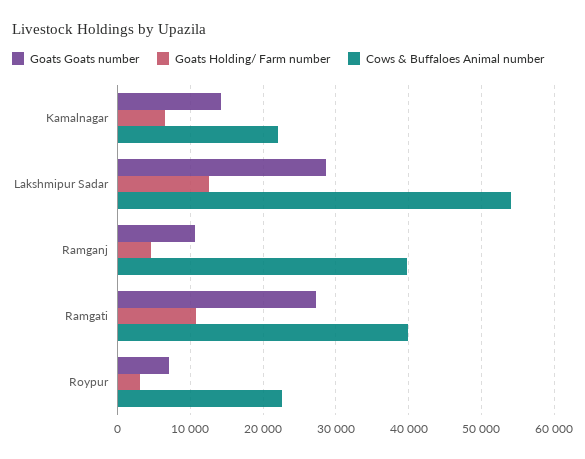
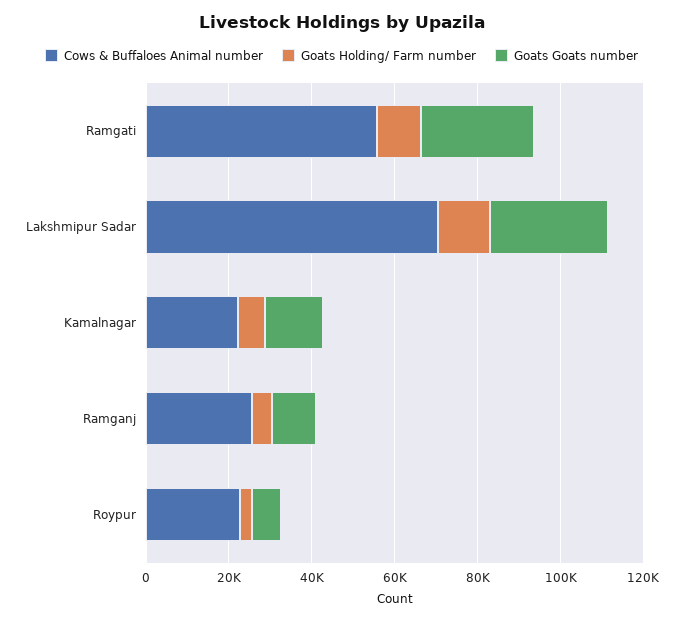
  {
    "Goats Goats number": {
      "Kamalnagar": 14000,
      "Lakshmipur Sadar": 29000,
      "Ramganj": 11000,
      "Ramgati": 27000,
      "Roypur": 7000
    },
    "Goats Holding/ Farm number": {
      "Kamalnagar": 7000,
      "Lakshmipur Sadar": 13000,
      "Ramganj": 5000,
      "Ramgati": 11000,
      "Roypur": 3000
    },
    "Cows & Buffaloes Animal number": {
      "Kamalnagar": 22000,
-     "Lakshmipur Sadar": 54000,
+     "Lakshmipur Sadar": 70000,
-     "Ramganj": 40000,
+     "Ramganj": 25000,
-     "Ramgati": 40000,
+     "Ramgati": 55000,
      "Roypur": 23000
    }
  }

